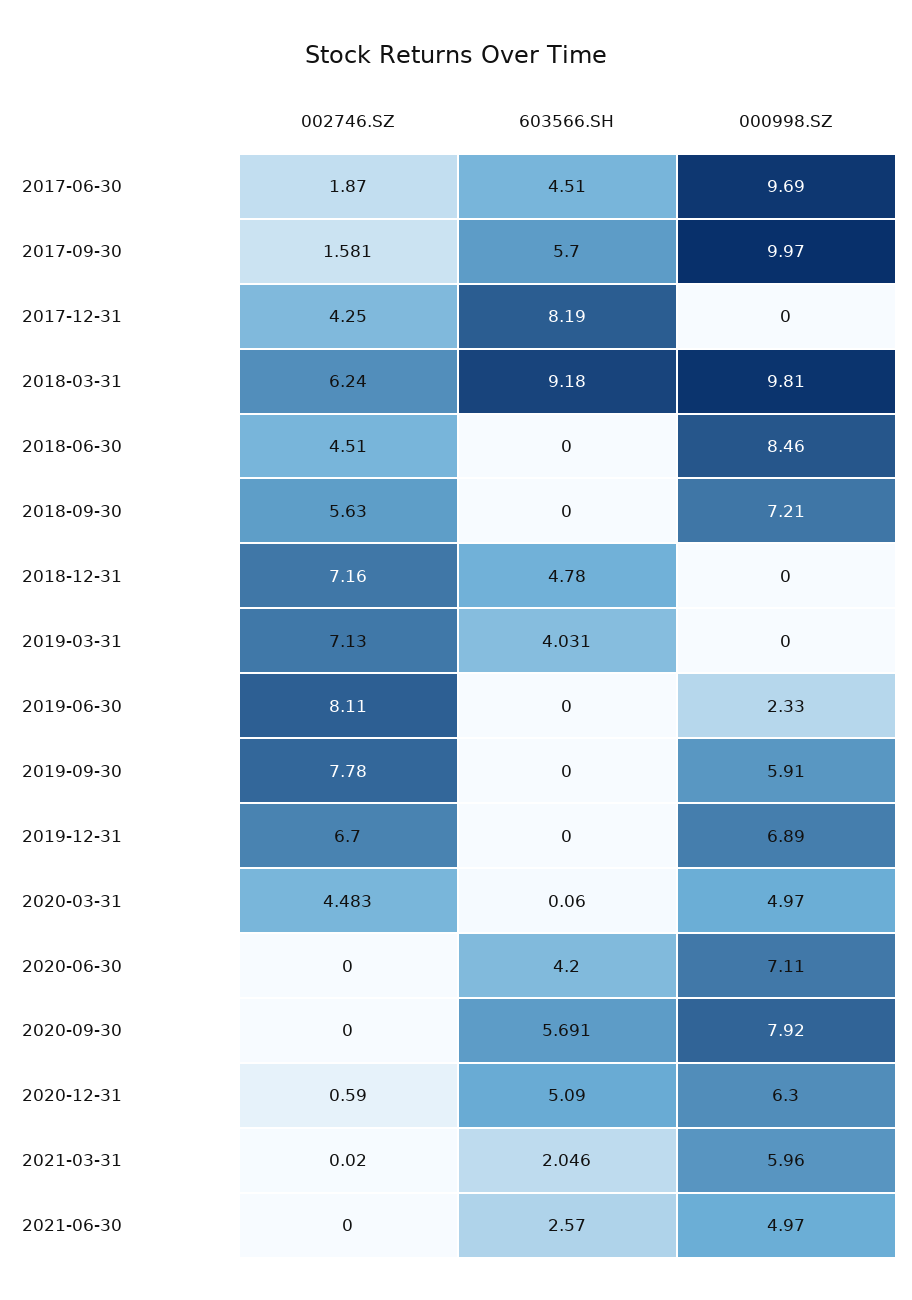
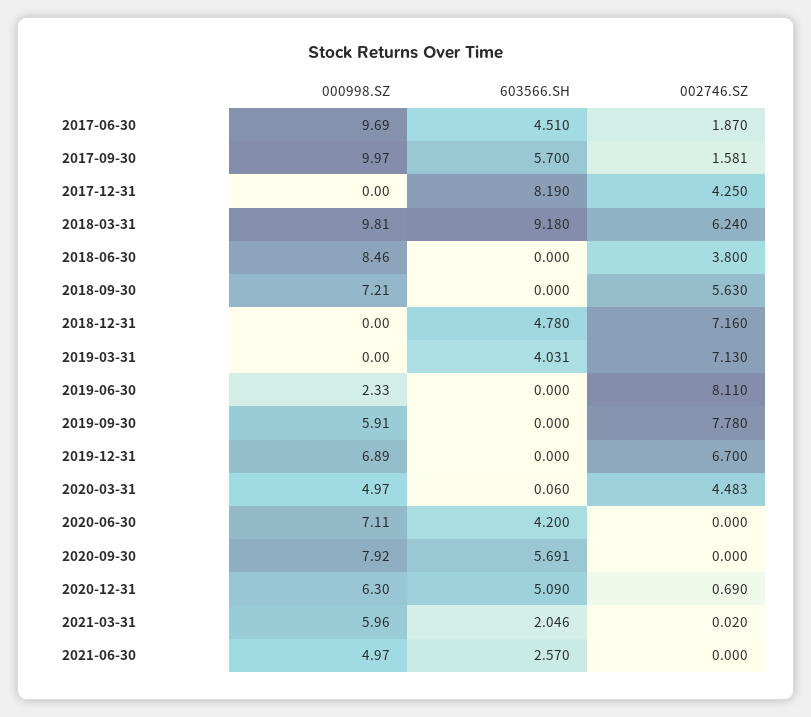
  {
    "002746.SZ": {
      "2017-06-30": 1.87,
      "2017-09-30": 1.581,
      "2017-12-31": 4.25,
      "2018-03-31": 6.24,
-     "2018-06-30": 4.51,
+     "2018-06-30": 3.8,
      "2018-09-30": 5.63,
      "2018-12-31": 7.16,
      "2019-03-31": 7.13,
      "2019-06-30": 8.11,
      "2019-09-30": 7.78,
      "2019-12-31": 6.7,
      "2020-03-31": 4.483,
      "2020-06-30": 0,
      "2020-09-30": 0,
-     "2020-12-31": 0.59,
+     "2020-12-31": 0.69,
      "2021-03-31": 0.02,
      "2021-06-30": 0
    },
    "603566.SH": {
      "2017-06-30": 4.51,
      "2017-09-30": 5.7,
      "2017-12-31": 8.19,
      "2018-03-31": 9.18,
      "2018-06-30": 0,
      "2018-09-30": 0,
      "2018-12-31": 4.78,
      "2019-03-31": 4.031,
      "2019-06-30": 0,
      "2019-09-30": 0,
      "2019-12-31": 0,
      "2020-03-31": 0.06,
      "2020-06-30": 4.2,
      "2020-09-30": 5.691,
      "2020-12-31": 5.09,
      "2021-03-31": 2.046,
      "2021-06-30": 2.57
    },
    "000998.SZ": {
      "2017-06-30": 9.69,
      "2017-09-30": 9.97,
      "2017-12-31": 0,
      "2018-03-31": 9.81,
      "2018-06-30": 8.46,
      "2018-09-30": 7.21,
      "2018-12-31": 0,
      "2019-03-31": 0,
      "2019-06-30": 2.33,
      "2019-09-30": 5.91,
      "2019-12-31": 6.89,
      "2020-03-31": 4.97,
      "2020-06-30": 7.11,
      "2020-09-30": 7.92,
      "2020-12-31": 6.3,
      "2021-03-31": 5.96,
      "2021-06-30": 4.97
    }
  }

